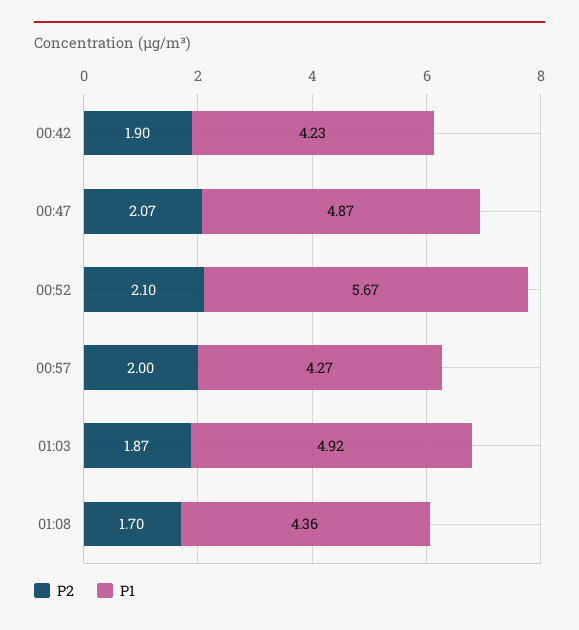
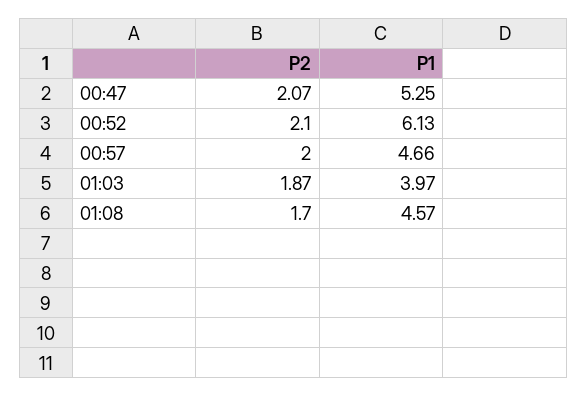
  {
    "P2": {
-     "00:42": 1.9,
      "00:47": 2.07,
      "00:52": 2.1,
      "00:57": 2,
      "01:03": 1.87,
      "01:08": 1.7
    },
    "P1": {
-     "00:42": 4.23,
-     "00:47": 4.87,
+     "00:47": 5.25,
-     "00:52": 5.67,
+     "00:52": 6.13,
-     "00:57": 4.27,
+     "00:57": 4.66,
-     "01:03": 4.92,
+     "01:03": 3.97,
-     "01:08": 4.36
+     "01:08": 4.57
    }
  }

